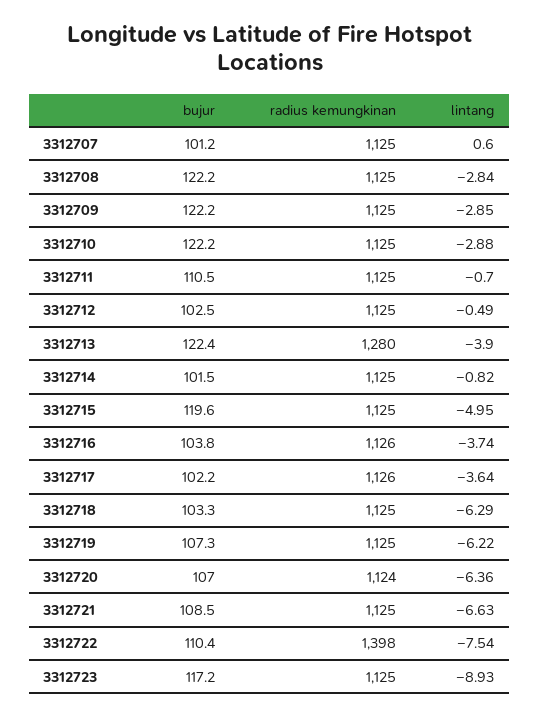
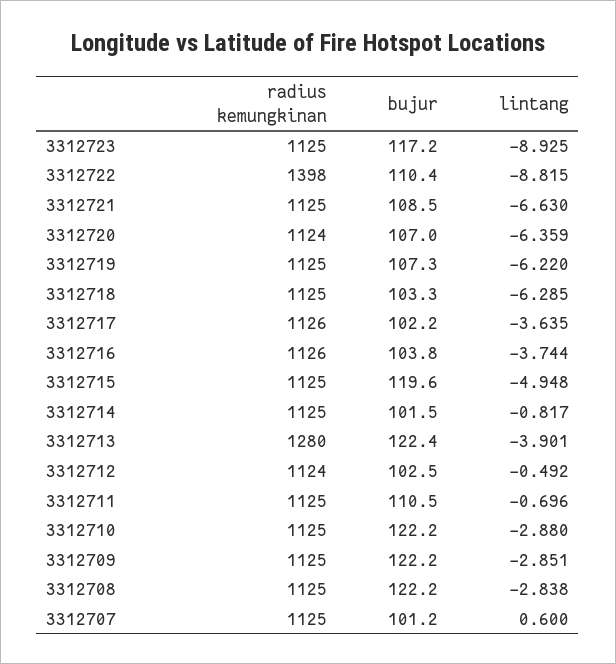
  {
    "bujur": {
      "3312707": 101.2,
      "3312708": 122.2,
      "3312709": 122.2,
      "3312710": 122.2,
      "3312711": 110.5,
      "3312712": 102.5,
      "3312713": 122.4,
      "3312714": 101.5,
      "3312715": 119.6,
      "3312716": 103.8,
      "3312717": 102.2,
      "3312718": 103.3,
      "3312719": 107.3,
      "3312720": 107,
      "3312721": 108.5,
      "3312722": 110.4,
      "3312723": 117.2
    },
    "radius kemungkinan": {
      "3312707": 1125,
      "3312708": 1125,
      "3312709": 1125,
      "3312710": 1125,
      "3312711": 1125,
-     "3312712": 1125,
+     "3312712": 1124,
      "3312713": 1280,
      "3312714": 1125,
      "3312715": 1125,
      "3312716": 1126,
      "3312717": 1126,
      "3312718": 1125,
      "3312719": 1125,
      "3312720": 1124,
      "3312721": 1125,
      "3312722": 1398,
      "3312723": 1125
    },
    "lintang": {
      "3312707": 0.6,
      "3312708": -2.838,
      "3312709": -2.851,
      "3312710": -2.88,
      "3312711": -0.696,
      "3312712": -0.492,
      "3312713": -3.901,
      "3312714": -0.817,
      "3312715": -4.948,
      "3312716": -3.744,
      "3312717": -3.635,
      "3312718": -6.285,
      "3312719": -6.22,
      "3312720": -6.359,
      "3312721": -6.63,
-     "3312722": -7.54,
+     "3312722": -8.815,
      "3312723": -8.925
    }
  }

